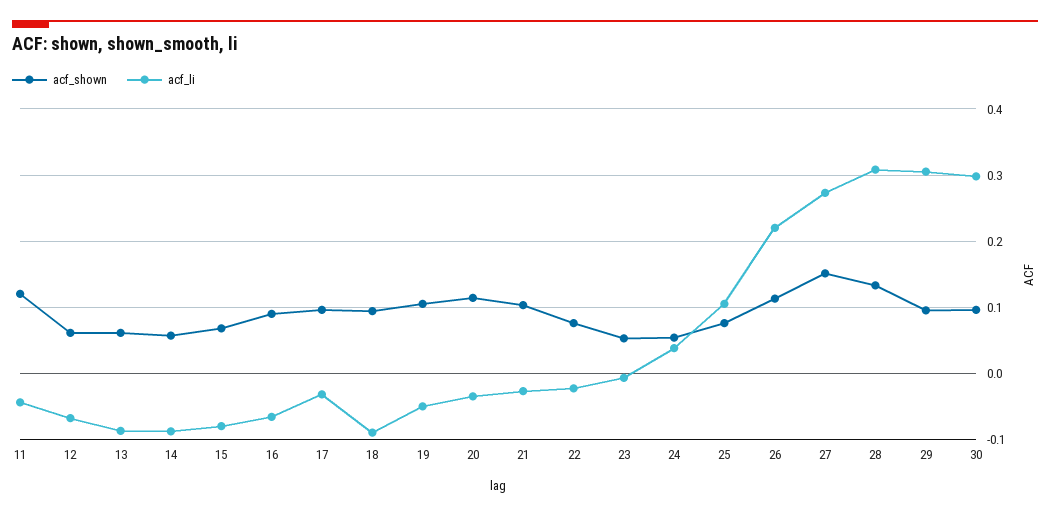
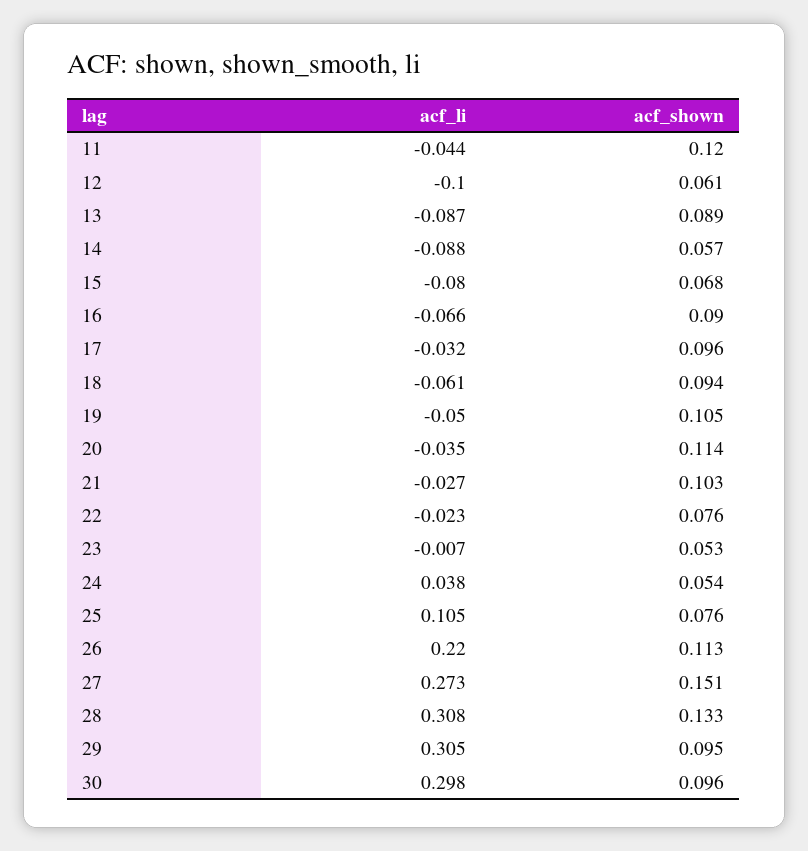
  {
    "acf_shown": {
      "11": 0.12,
      "12": 0.061,
-     "13": 0.06,
+     "13": 0.089,
      "14": 0.057,
      "15": 0.068,
      "16": 0.09,
      "17": 0.096,
      "18": 0.094,
      "19": 0.105,
      "20": 0.114,
      "21": 0.103,
      "22": 0.076,
      "23": 0.053,
      "24": 0.054,
      "25": 0.076,
      "26": 0.113,
      "27": 0.151,
      "28": 0.133,
      "29": 0.095,
      "30": 0.096
    },
    "acf_li": {
      "11": -0.044,
-     "12": -0.07,
+     "12": -0.1,
      "13": -0.087,
      "14": -0.088,
      "15": -0.08,
      "16": -0.066,
      "17": -0.032,
-     "18": -0.09,
+     "18": -0.061,
      "19": -0.05,
      "20": -0.035,
      "21": -0.027,
      "22": -0.023,
      "23": -0.007,
      "24": 0.038,
      "25": 0.105,
      "26": 0.22,
      "27": 0.273,
      "28": 0.308,
      "29": 0.305,
      "30": 0.298
    }
  }

